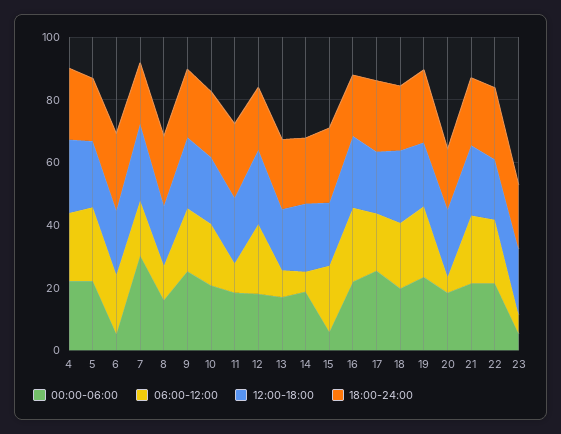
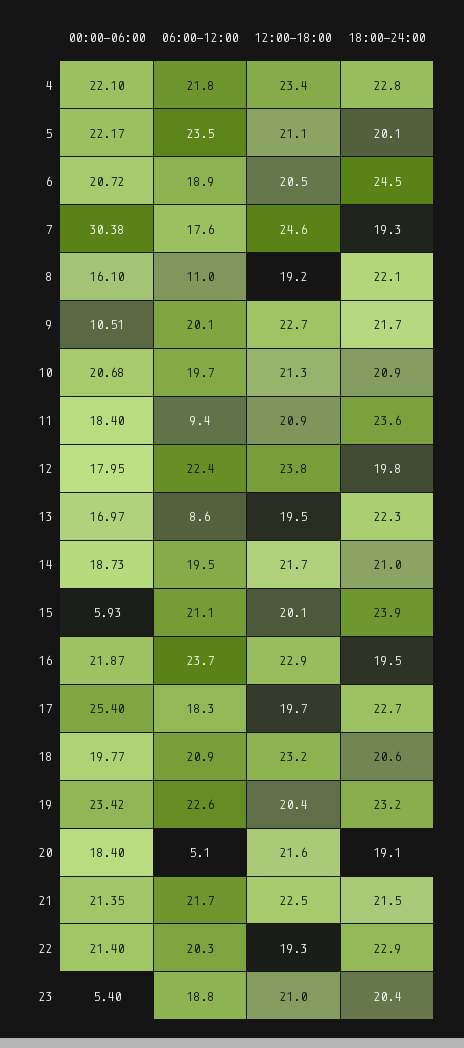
  {
    "00:00-06:00": {
      "4": 22.1,
      "5": 22.17,
-     "6": 5,
+     "6": 20.72,
      "7": 30.38,
      "8": 16.1,
-     "9": 25,
+     "9": 10.51,
      "10": 20.68,
      "11": 18.4,
      "12": 17.95,
      "13": 16.97,
      "14": 18.73,
      "15": 5.93,
      "16": 21.87,
      "17": 25.4,
      "18": 19.77,
      "19": 23.42,
      "20": 18.4,
      "21": 21.35,
      "22": 21.4,
      "23": 5.4
    },
    "06:00-12:00": {
      "4": 21.8,
      "5": 23.5,
      "6": 18.9,
      "7": 17.6,
      "8": 11,
      "9": 20.1,
      "10": 19.7,
      "11": 9.4,
      "12": 22.4,
      "13": 8.6,
-     "14": 5,
+     "14": 19.5,
      "15": 21.1,
      "16": 23.7,
      "17": 18.3,
      "18": 20.9,
      "19": 22.6,
      "20": 5.1,
      "21": 21.7,
      "22": 20.3,
-     "23": 5
+     "23": 18.8
    },
    "12:00-18:00": {
      "4": 23.4,
      "5": 21.1,
      "6": 20.5,
      "7": 24.6,
      "8": 19.2,
      "9": 22.7,
      "10": 21.3,
      "11": 20.9,
      "12": 23.8,
      "13": 19.5,
      "14": 21.7,
      "15": 20.1,
      "16": 22.9,
      "17": 19.7,
      "18": 23.2,
      "19": 20.4,
      "20": 21.6,
      "21": 22.5,
      "22": 19.3,
      "23": 21
    },
    "18:00-24:00": {
      "4": 22.8,
      "5": 20.1,
      "6": 24.5,
      "7": 19.3,
      "8": 22.1,
      "9": 21.7,
      "10": 20.9,
      "11": 23.6,
      "12": 19.8,
      "13": 22.3,
      "14": 21,
      "15": 23.9,
      "16": 19.5,
      "17": 22.7,
      "18": 20.6,
      "19": 23.2,
      "20": 19.1,
      "21": 21.5,
      "22": 22.9,
      "23": 20.4
    }
  }

